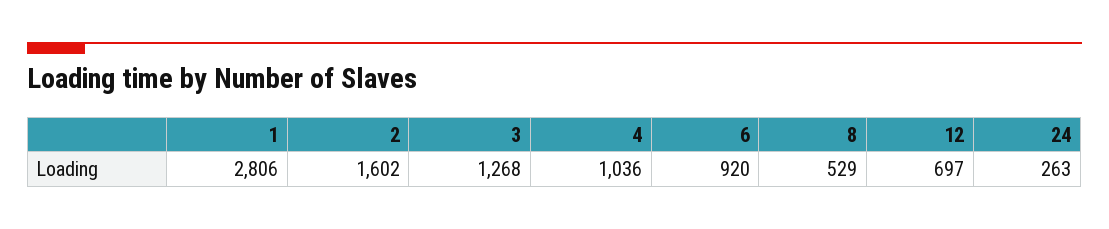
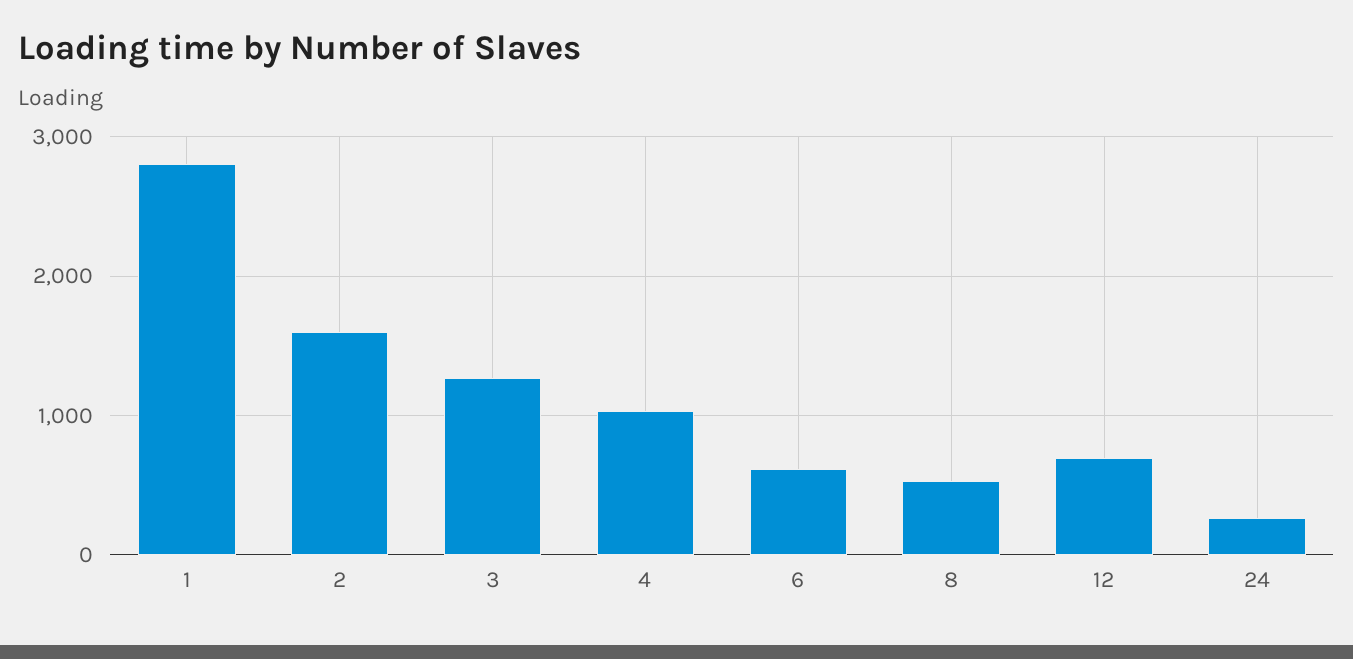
  {
    "1": 2806,
    "2": 1602,
    "3": 1268,
    "4": 1036,
-   "6": 920,
+   "6": 600,
    "8": 529,
    "12": 697,
    "24": 263
  }

